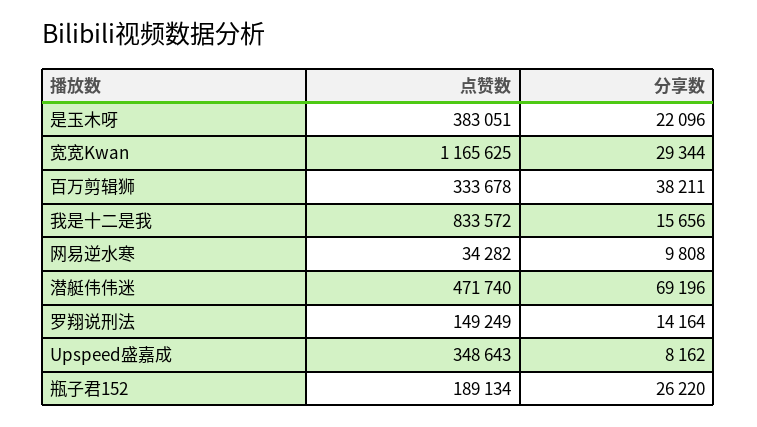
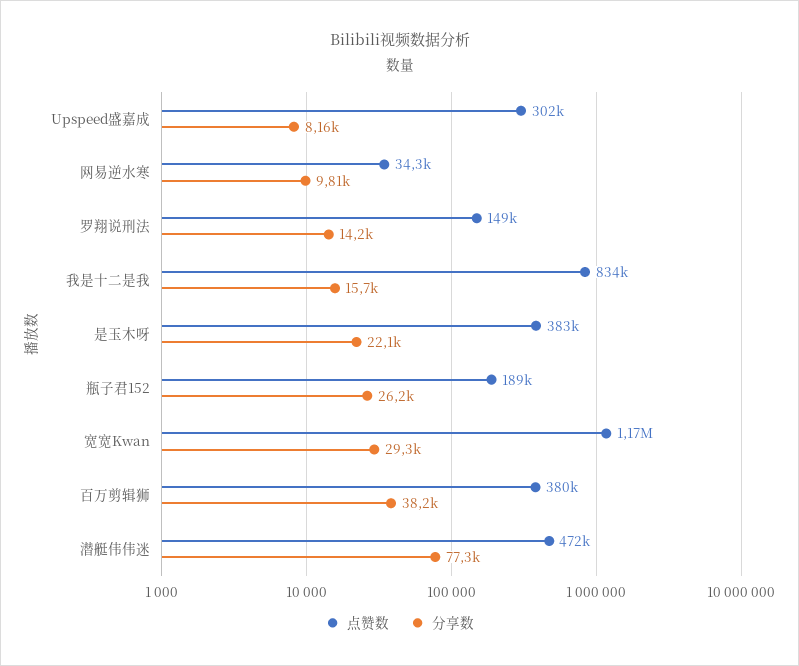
  {
    "点赞数": {
      "是玉木呀": 383051,
      "宽宽Kwan": 1165625,
-     "百万剪辑狮": 333678,
+     "百万剪辑狮": 380000,
      "我是十二是我": 833572,
      "网易逆水寒": 34282,
      "潜艇伟伟迷": 471740,
      "罗翔说刑法": 149249,
-     "Upspeed盛嘉成": 348643,
+     "Upspeed盛嘉成": 302000,
      "瓶子君152": 189134
    },
    "分享数": {
      "是玉木呀": 22096,
      "宽宽Kwan": 29344,
      "百万剪辑狮": 38211,
      "我是十二是我": 15656,
      "网易逆水寒": 9808,
-     "潜艇伟伟迷": 69196,
+     "潜艇伟伟迷": 77300,
      "罗翔说刑法": 14164,
      "Upspeed盛嘉成": 8162,
      "瓶子君152": 26220
    }
  }

